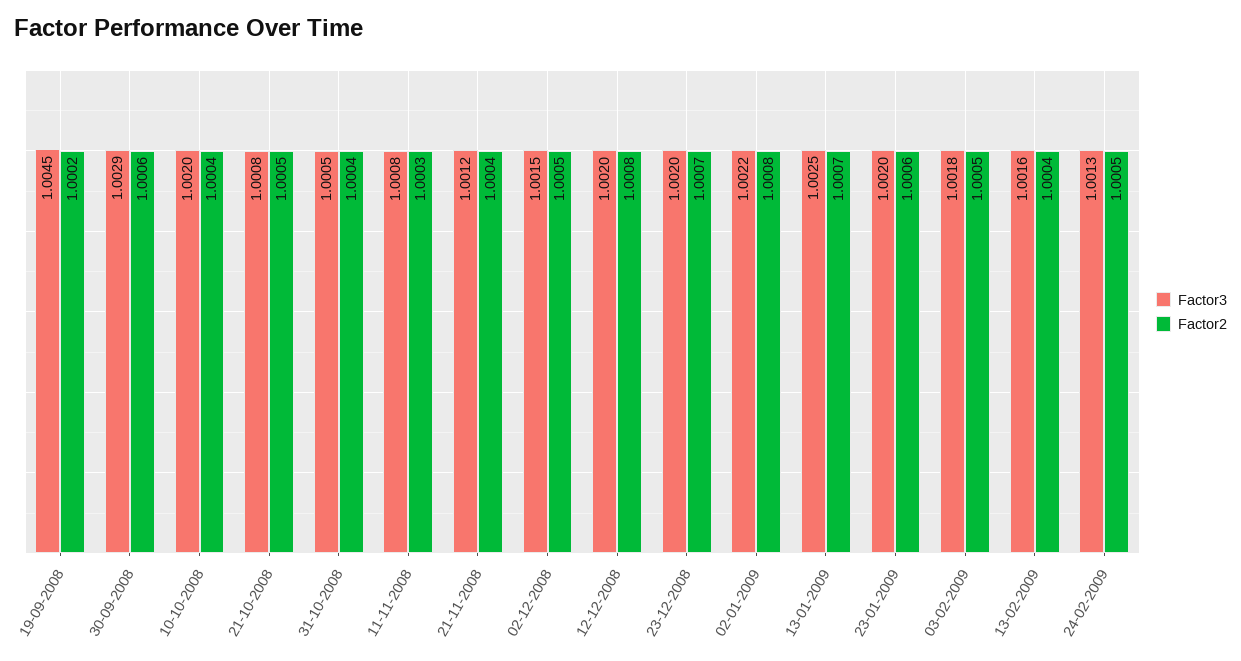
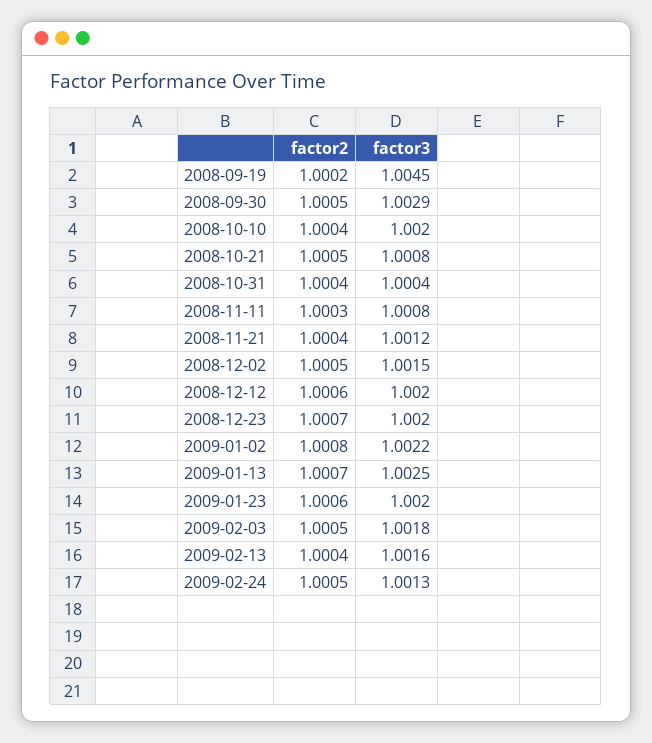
  {
    "Factor3": {
      "19-09-2008": 1.0045,
      "30-09-2008": 1.0029,
      "10-10-2008": 1.002,
      "21-10-2008": 1.0008,
-     "31-10-2008": 1.0005,
+     "31-10-2008": 1.0004,
      "11-11-2008": 1.0008,
      "21-11-2008": 1.0012,
      "02-12-2008": 1.0015,
      "12-12-2008": 1.002,
      "23-12-2008": 1.002,
      "02-01-2009": 1.0022,
      "13-01-2009": 1.0025,
      "23-01-2009": 1.002,
      "03-02-2009": 1.0018,
      "13-02-2009": 1.0016,
      "24-02-2009": 1.0013
    },
    "Factor2": {
      "19-09-2008": 1.0002,
-     "30-09-2008": 1.0006,
+     "30-09-2008": 1.0005,
      "10-10-2008": 1.0004,
      "21-10-2008": 1.0005,
      "31-10-2008": 1.0004,
      "11-11-2008": 1.0003,
      "21-11-2008": 1.0004,
      "02-12-2008": 1.0005,
-     "12-12-2008": 1.0008,
+     "12-12-2008": 1.0006,
      "23-12-2008": 1.0007,
      "02-01-2009": 1.0008,
      "13-01-2009": 1.0007,
      "23-01-2009": 1.0006,
      "03-02-2009": 1.0005,
      "13-02-2009": 1.0004,
      "24-02-2009": 1.0005
    }
  }

